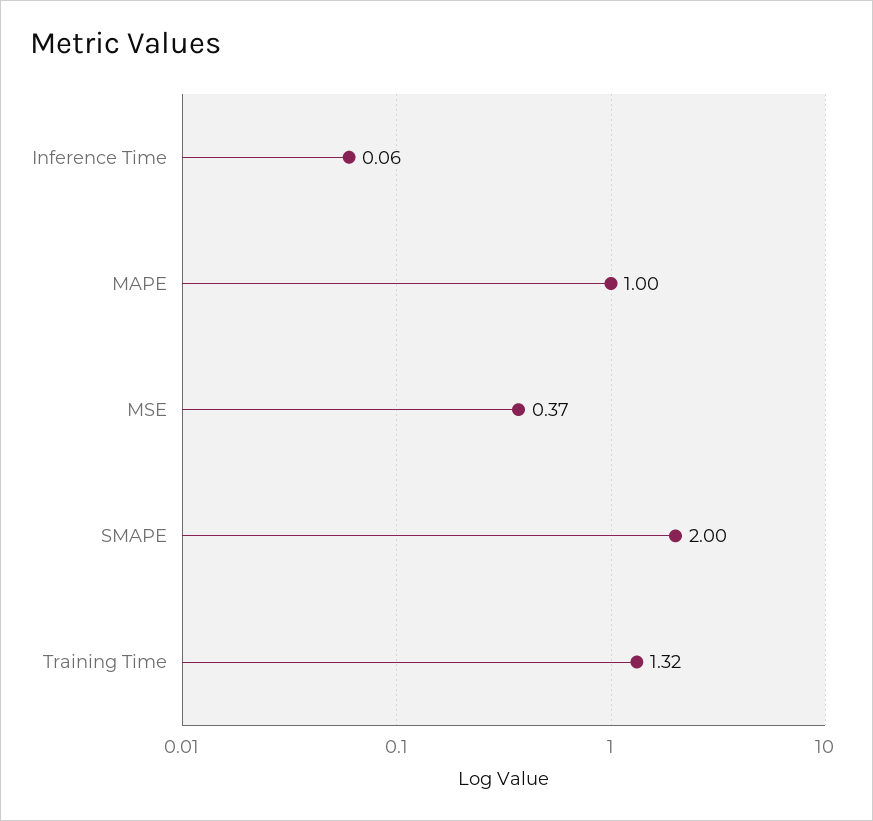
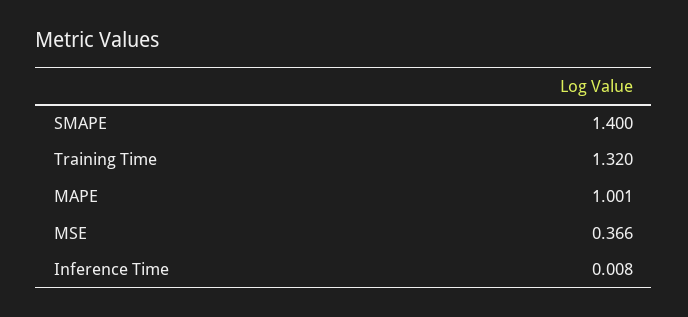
  {
-   "Inference Time": 0.06,
+   "Inference Time": 0.008,
    "MAPE": 1.001,
    "MSE": 0.366,
-   "SMAPE": 2,
+   "SMAPE": 1.4,
    "Training Time": 1.32
  }

